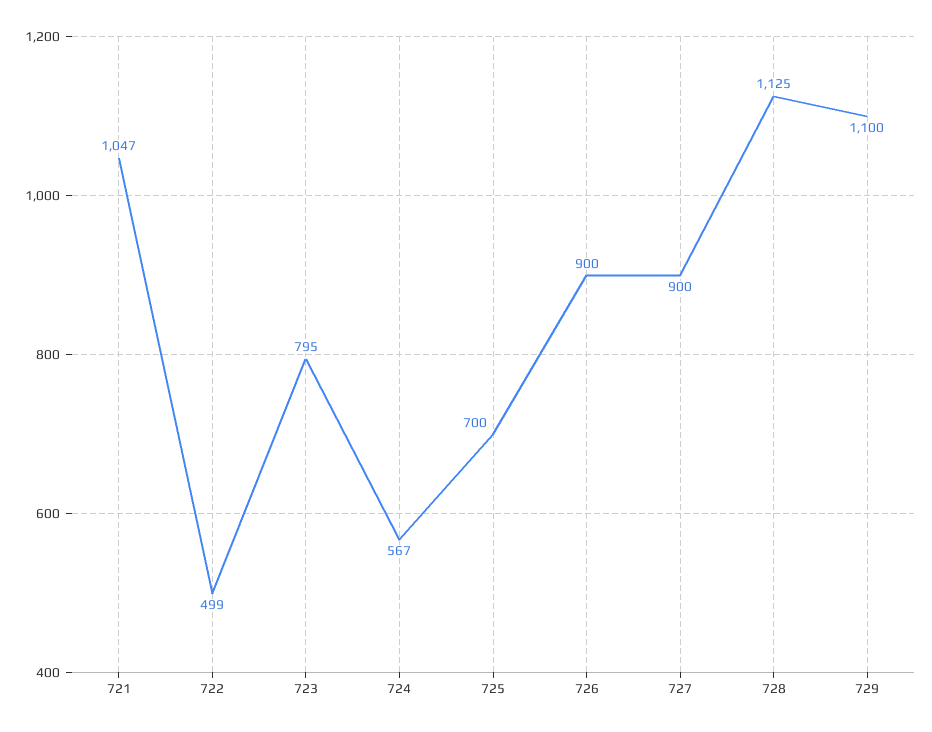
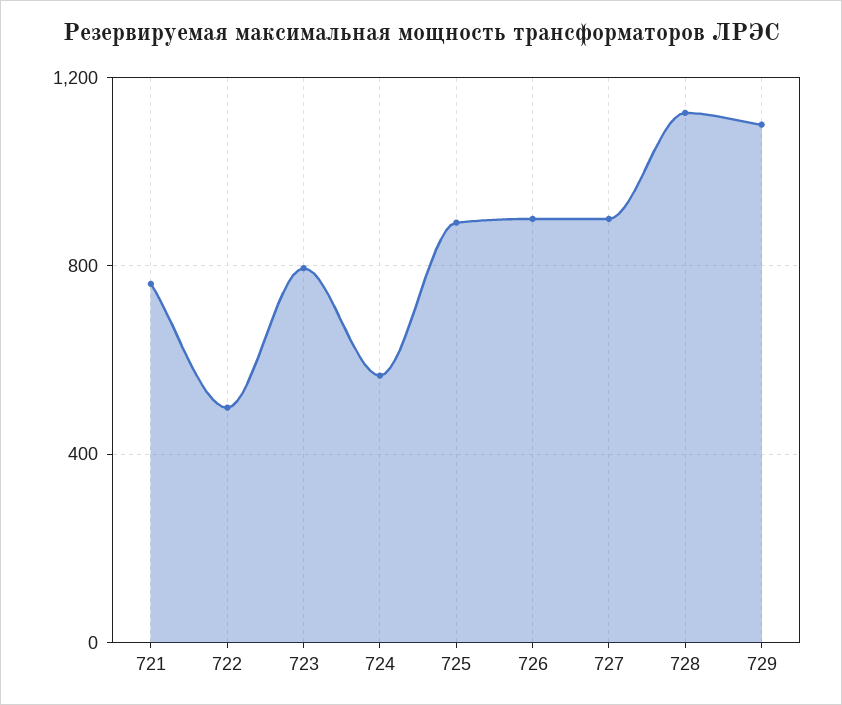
  {
-   "721": 1047,
+   "721": 750,
    "722": 499,
    "723": 795,
    "724": 567,
-   "725": 700,
+   "725": 900,
    "726": 900,
    "727": 900,
    "728": 1125,
    "729": 1100
  }

